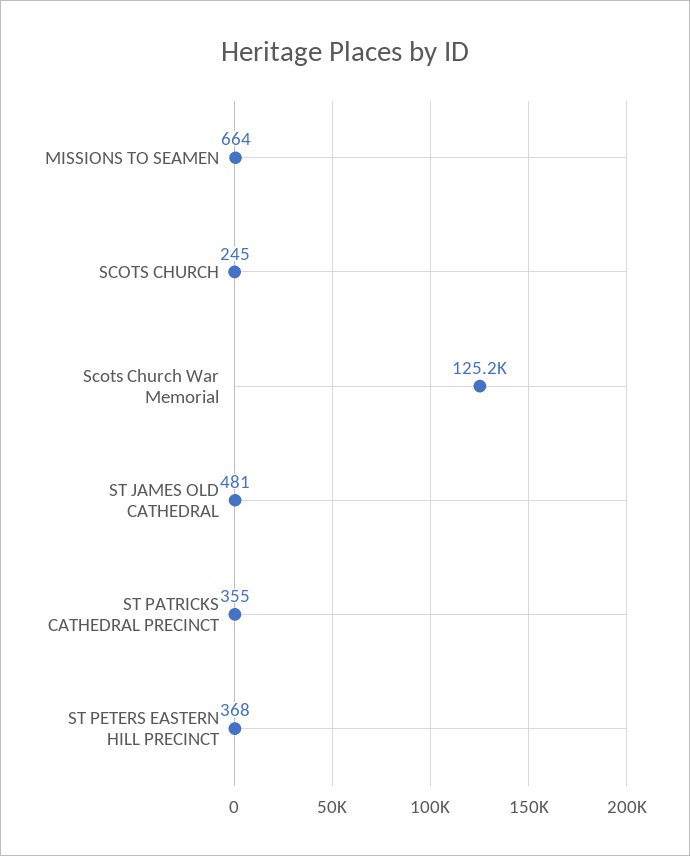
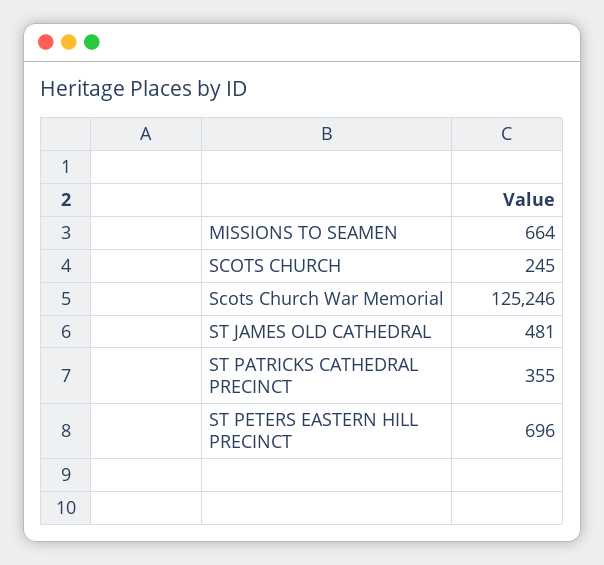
  {
    "MISSIONS TO SEAMEN": 664,
    "SCOTS CHURCH": 245,
    "Scots Church War Memorial": 125246,
    "ST JAMES OLD CATHEDRAL": 481,
    "ST PATRICKS CATHEDRAL PRECINCT": 355,
-   "ST PETERS EASTERN HILL PRECINCT": 368
+   "ST PETERS EASTERN HILL PRECINCT": 696
  }

